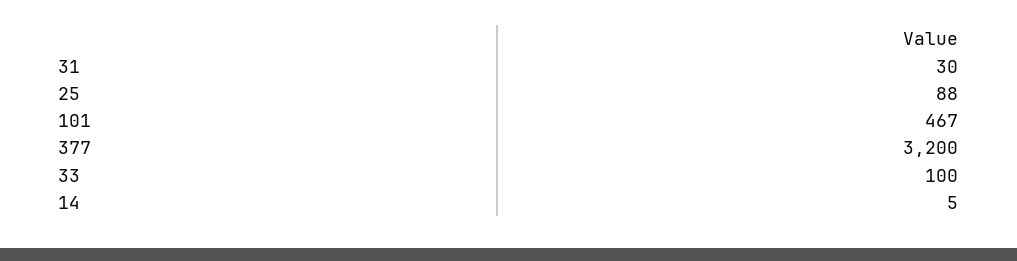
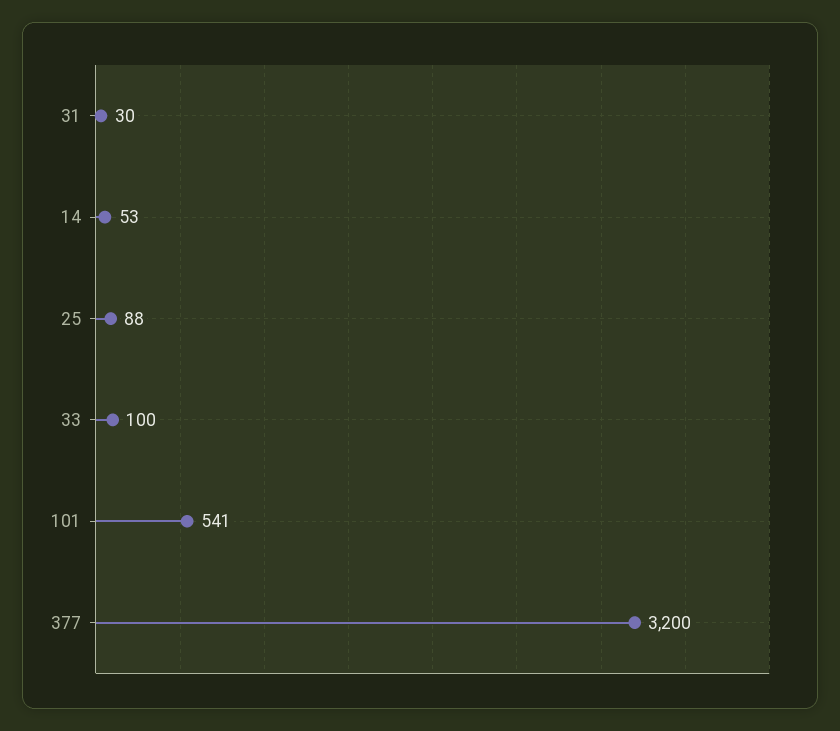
  {
    "31": 30,
    "25": 88,
-   "101": 467,
+   "101": 541,
    "377": 3200,
    "33": 100,
-   "14": 5
+   "14": 53
  }

